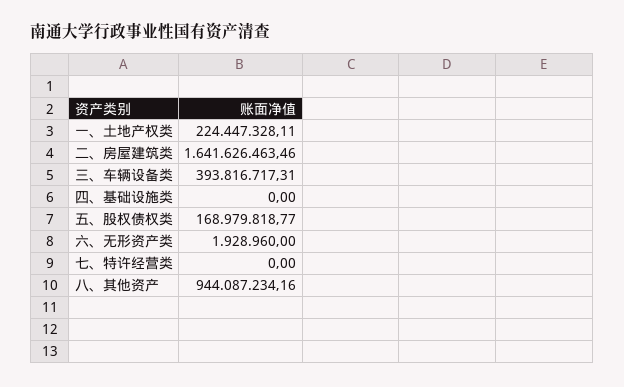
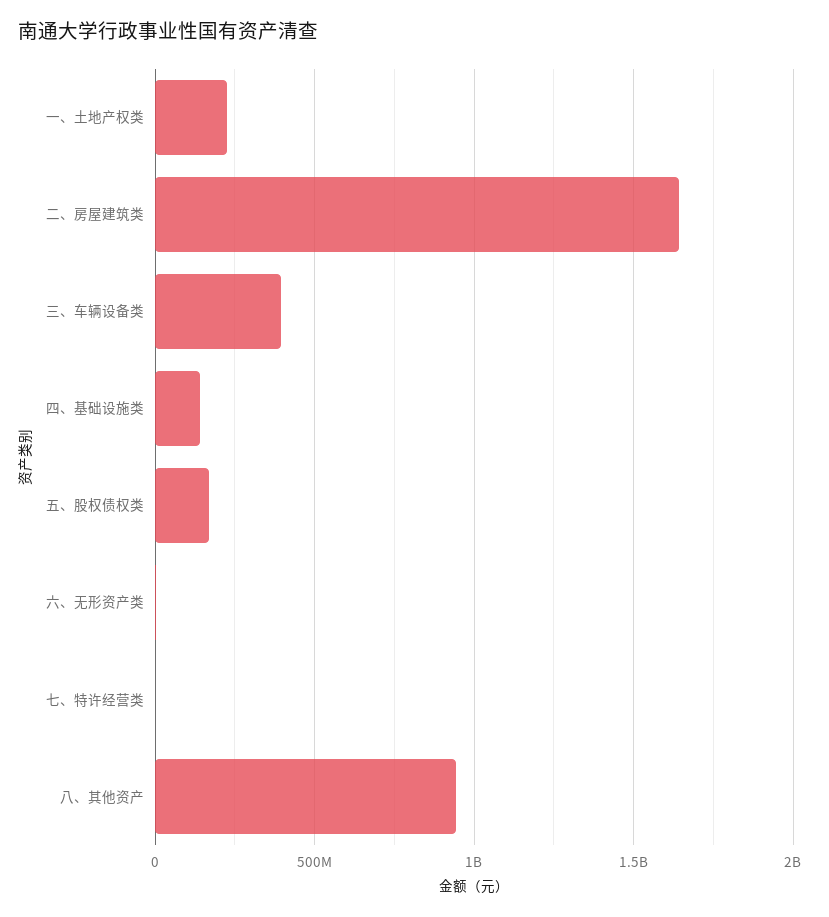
  {
    "一、土地产权类": 224447328.11,
    "二、房屋建筑类": 1641626463.46,
    "三、车辆设备类": 393816717.31,
-   "四、基础设施类": 0,
+   "四、基础设施类": 150000000,
    "五、股权债权类": 168979818.77,
    "六、无形资产类": 1928960,
    "七、特许经营类": 0,
    "八、其他资产": 944087234.16
  }

